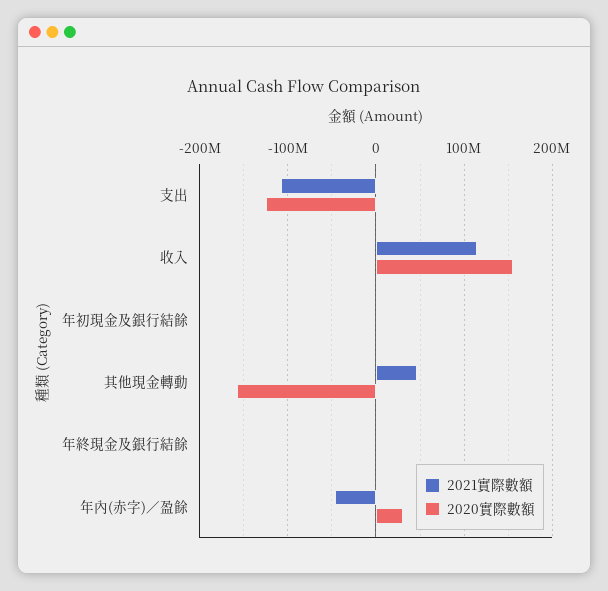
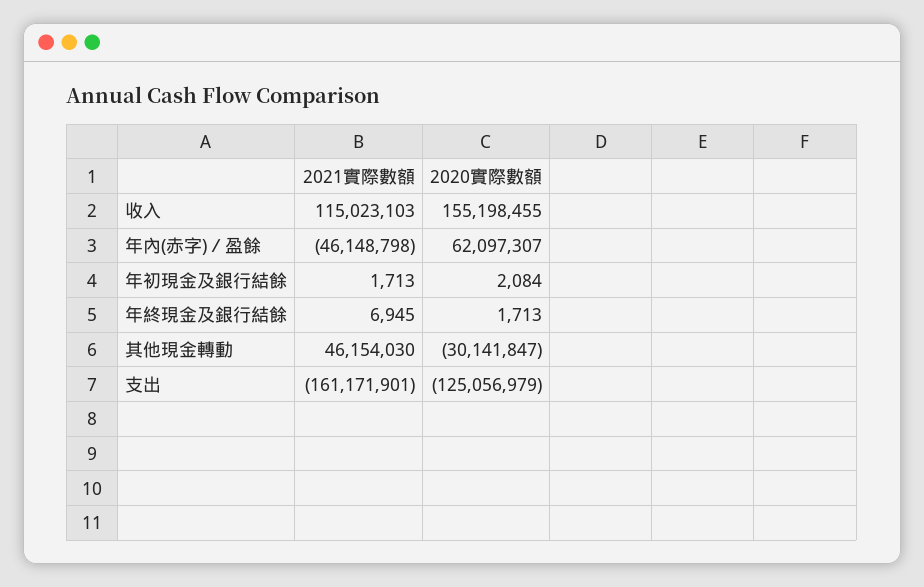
  {
    "2021實際數額": {
-     "支出": -110000000,
+     "支出": -161171901,
      "收入": 115023103,
      "年初現金及銀行結餘": 1713,
      "其他現金轉動": 46154030,
      "年終現金及銀行結餘": 6945,
      "年內(赤字)／盈餘": -46148798
    },
    "2020實際數額": {
      "支出": -125056979,
      "收入": 155198455,
      "年初現金及銀行結餘": 2084,
-     "其他現金轉動": -160000000,
+     "其他現金轉動": -30141847,
      "年終現金及銀行結餘": 1713,
-     "年內(赤字)／盈餘": 30000000
+     "年內(赤字)／盈餘": 62097307
    }
  }

